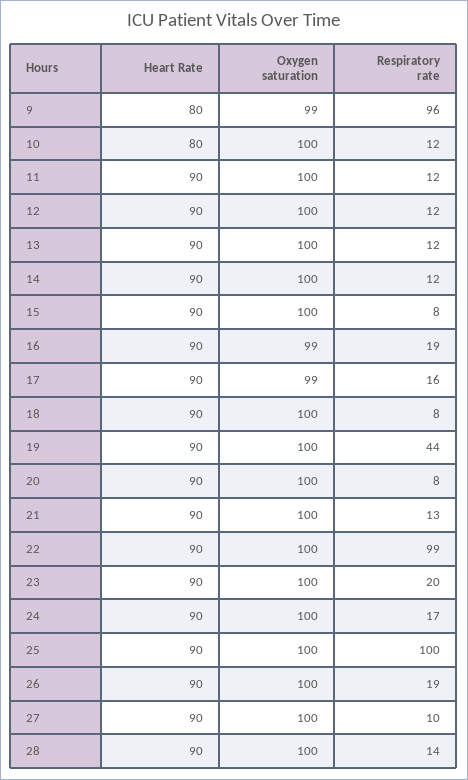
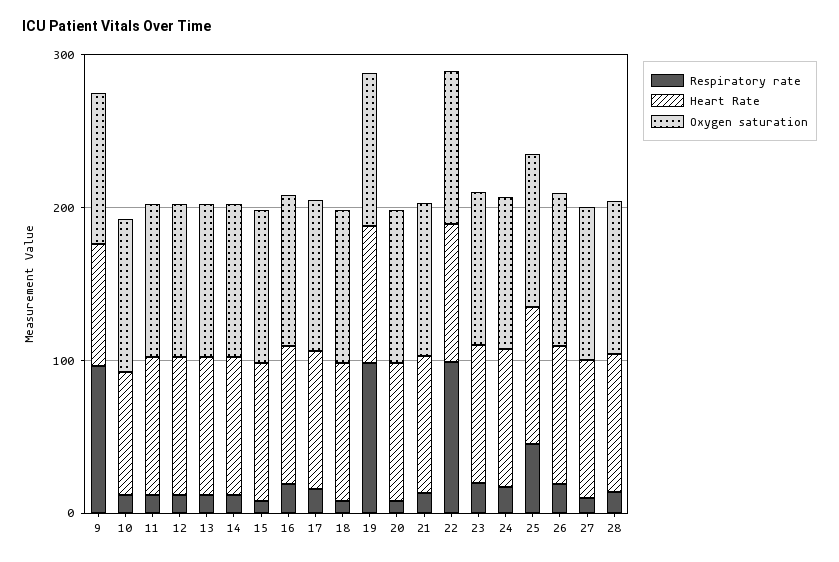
  {
    "Heart Rate": {
      "9": 80,
      "10": 80,
      "11": 90,
      "12": 90,
      "13": 90,
      "14": 90,
      "15": 90,
      "16": 90,
      "17": 90,
      "18": 90,
      "19": 90,
      "20": 90,
      "21": 90,
      "22": 90,
      "23": 90,
      "24": 90,
      "25": 90,
      "26": 90,
      "27": 90,
      "28": 90
    },
    "Oxygen saturation": {
      "9": 99,
      "10": 100,
      "11": 100,
      "12": 100,
      "13": 100,
      "14": 100,
      "15": 100,
      "16": 99,
      "17": 99,
      "18": 100,
      "19": 100,
      "20": 100,
      "21": 100,
      "22": 100,
      "23": 100,
      "24": 100,
      "25": 100,
      "26": 100,
      "27": 100,
      "28": 100
    },
    "Respiratory rate": {
      "9": 96,
      "10": 12,
      "11": 12,
      "12": 12,
      "13": 12,
      "14": 12,
      "15": 8,
      "16": 19,
      "17": 16,
      "18": 8,
-     "19": 44,
+     "19": 100,
      "20": 8,
      "21": 13,
      "22": 99,
      "23": 20,
      "24": 17,
-     "25": 100,
+     "25": 40,
      "26": 19,
      "27": 10,
      "28": 14
    }
  }

